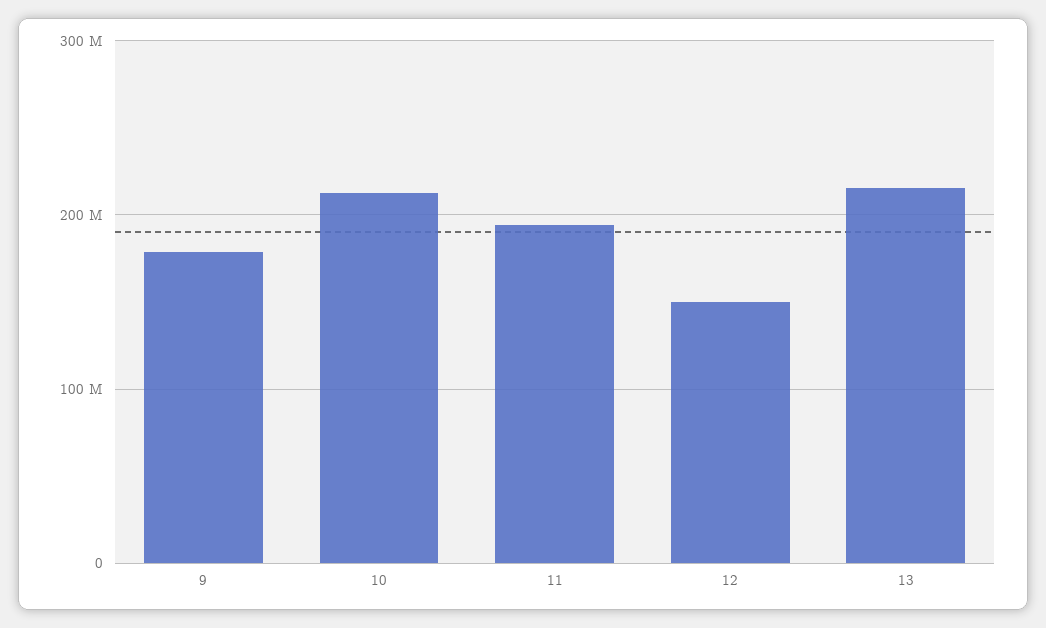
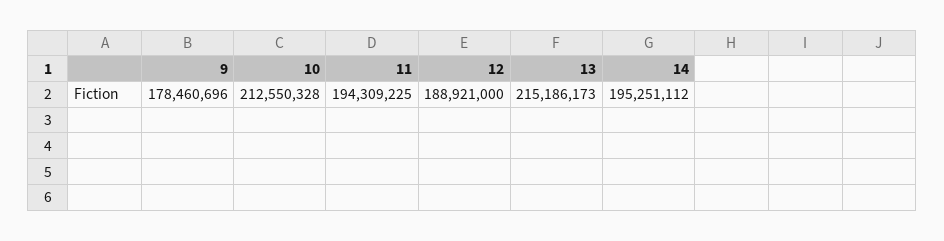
  {
    "9": 178460696,
    "10": 212550328,
    "11": 194309225,
-   "12": 150000000,
+   "12": 188921000,
-   "13": 215186173
+   "13": 215186173,
+   "14": 195251112
  }

